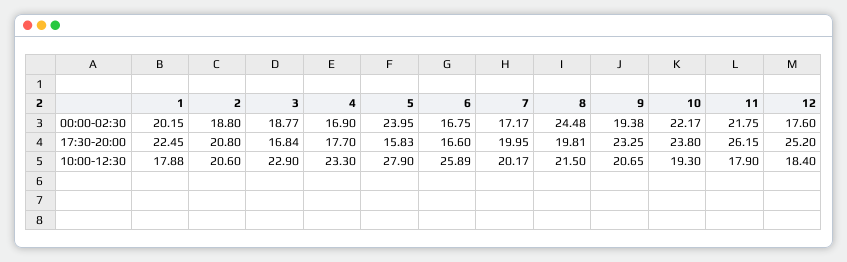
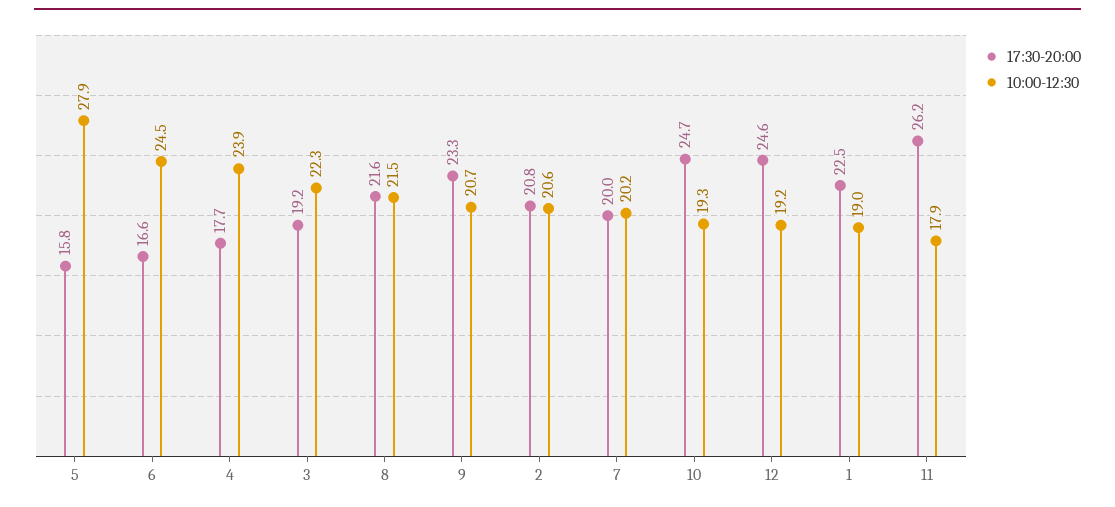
  {
-   "00:00-02:30": {
-     "1": 20.15,
-     "2": 18.8,
-     "3": 18.77,
-     "4": 16.9,
-     "5": 23.95,
-     "6": 16.75,
-     "7": 17.17,
-     "8": 24.48,
-     "9": 19.38,
-     "10": 22.17,
-     "11": 21.75,
-     "12": 17.6
-   },
    "17:30-20:00": {
      "1": 22.45,
      "2": 20.8,
-     "3": 16.84,
+     "3": 19.2,
      "4": 17.7,
      "5": 15.83,
      "6": 16.6,
      "7": 19.95,
-     "8": 19.81,
+     "8": 21.6,
      "9": 23.25,
-     "10": 23.8,
+     "10": 24.7,
      "11": 26.15,
-     "12": 25.2
+     "12": 24.6
    },
    "10:00-12:30": {
-     "1": 17.88,
+     "1": 19,
      "2": 20.6,
-     "3": 22.9,
+     "3": 22.3,
-     "4": 23.3,
+     "4": 23.9,
      "5": 27.9,
-     "6": 25.89,
+     "6": 24.5,
      "7": 20.17,
      "8": 21.5,
      "9": 20.65,
      "10": 19.3,
      "11": 17.9,
-     "12": 18.4
+     "12": 19.2
    }
  }

